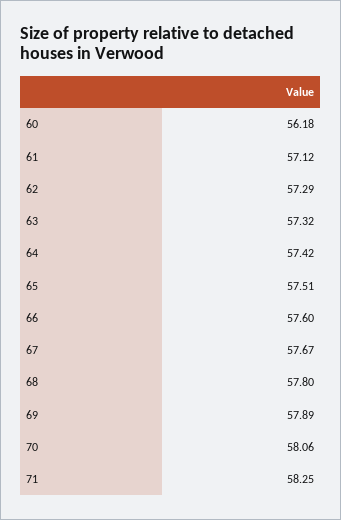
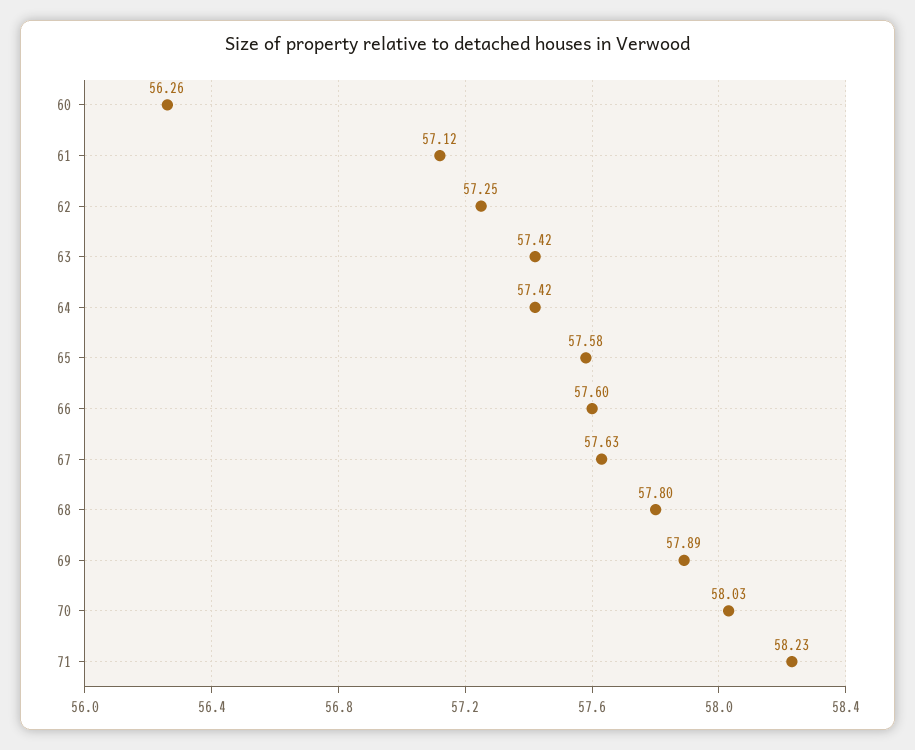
  {
-   "60": 56.18,
+   "60": 56.26,
    "61": 57.12,
-   "62": 57.29,
+   "62": 57.25,
-   "63": 57.32,
+   "63": 57.42,
    "64": 57.42,
-   "65": 57.51,
+   "65": 57.58,
    "66": 57.6,
-   "67": 57.67,
+   "67": 57.63,
    "68": 57.8,
    "69": 57.89,
-   "70": 58.06,
+   "70": 58.03,
-   "71": 58.25
+   "71": 58.23
  }

